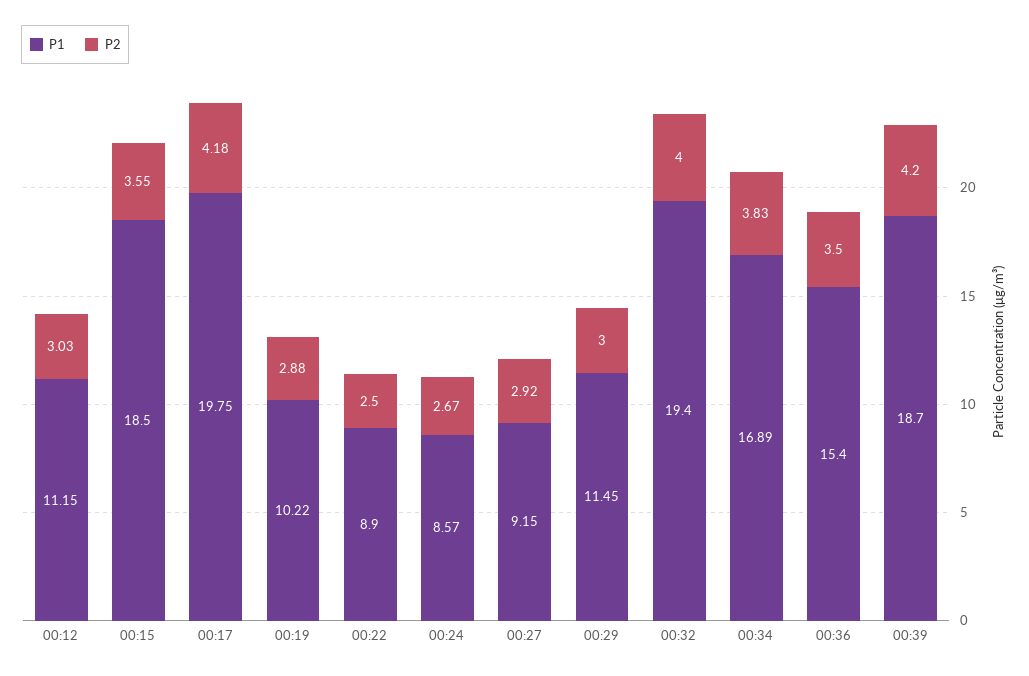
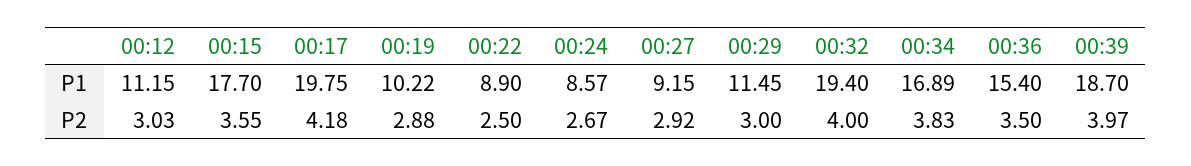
  {
    "P1": {
      "00:12": 11.15,
-     "00:15": 18.5,
+     "00:15": 17.7,
      "00:17": 19.75,
      "00:19": 10.22,
      "00:22": 8.9,
      "00:24": 8.57,
      "00:27": 9.15,
      "00:29": 11.45,
      "00:32": 19.4,
      "00:34": 16.89,
      "00:36": 15.4,
      "00:39": 18.7
    },
    "P2": {
      "00:12": 3.03,
      "00:15": 3.55,
      "00:17": 4.18,
      "00:19": 2.88,
      "00:22": 2.5,
      "00:24": 2.67,
      "00:27": 2.92,
      "00:29": 3,
      "00:32": 4,
      "00:34": 3.83,
      "00:36": 3.5,
-     "00:39": 4.2
+     "00:39": 3.97
    }
  }

